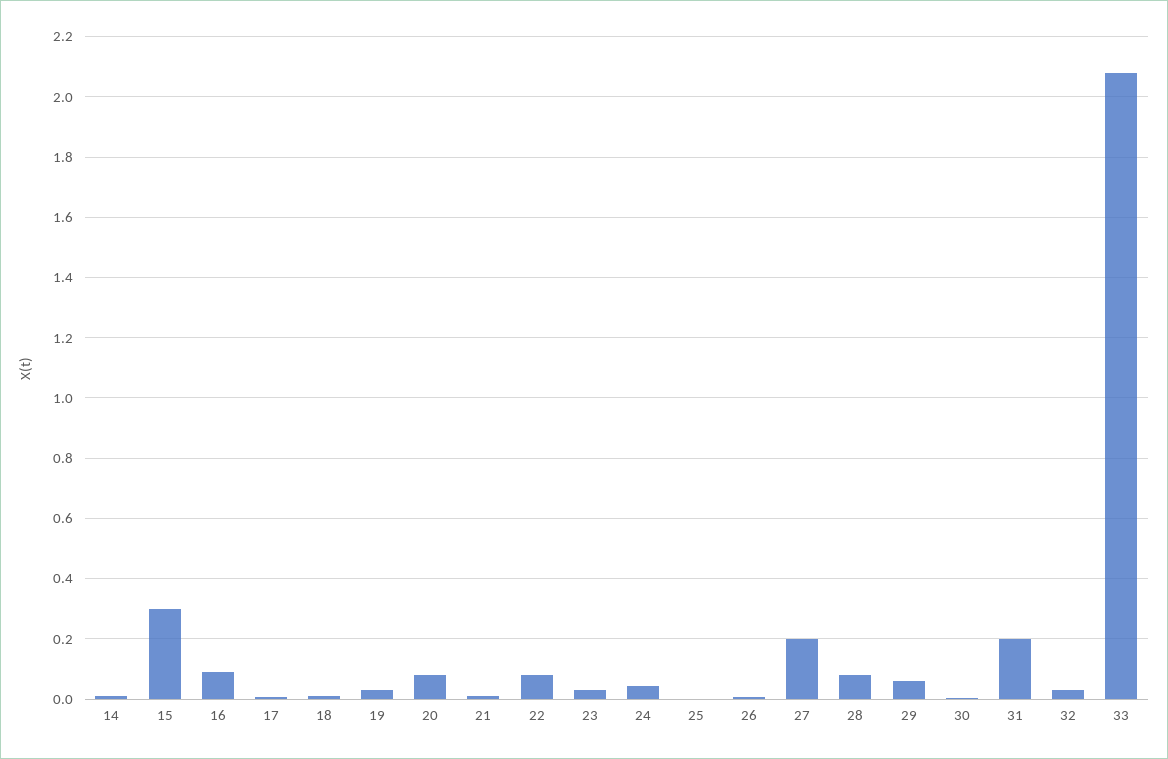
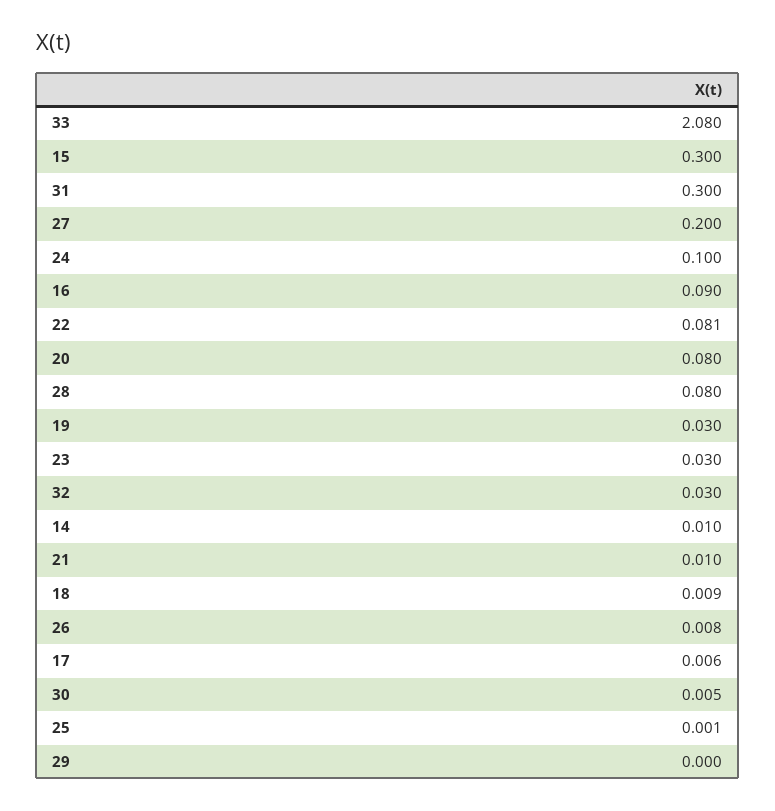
  {
    "14": 0.01,
    "15": 0.3,
    "16": 0.09,
    "17": 0.006,
    "18": 0.009,
    "19": 0.03,
    "20": 0.08,
    "21": 0.01,
    "22": 0.081,
    "23": 0.03,
-   "24": 0.04,
+   "24": 0.1,
    "25": 0.001,
    "26": 0.008,
    "27": 0.2,
    "28": 0.08,
-   "29": 0.06,
+   "29": 0,
    "30": 0.005,
-   "31": 0.2,
+   "31": 0.3,
    "32": 0.03,
    "33": 2.08
  }

